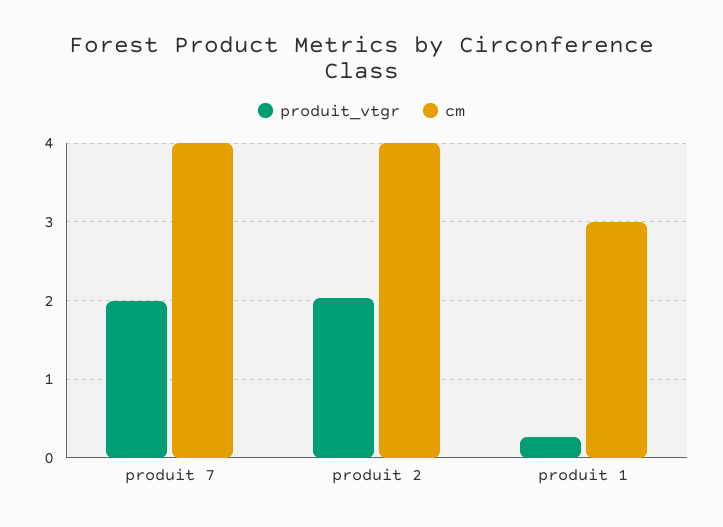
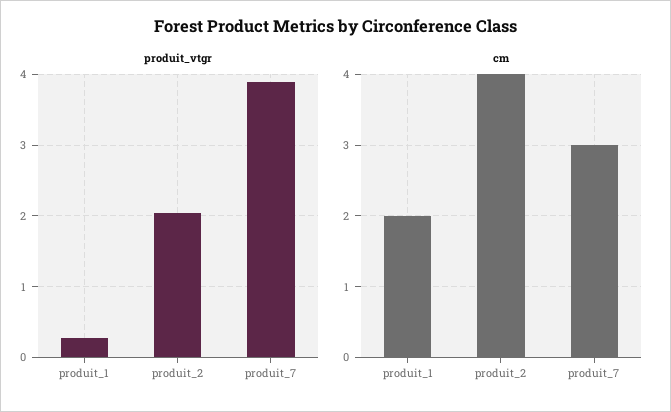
  {
    "produit_vtgr": {
-     "produit 7": 2,
+     "produit 7": 3.9,
      "produit 2": 2,
      "produit 1": 0.3
    },
    "cm": {
-     "produit 7": 4,
+     "produit 7": 3,
      "produit 2": 4,
-     "produit 1": 3
+     "produit 1": 2
    }
  }

